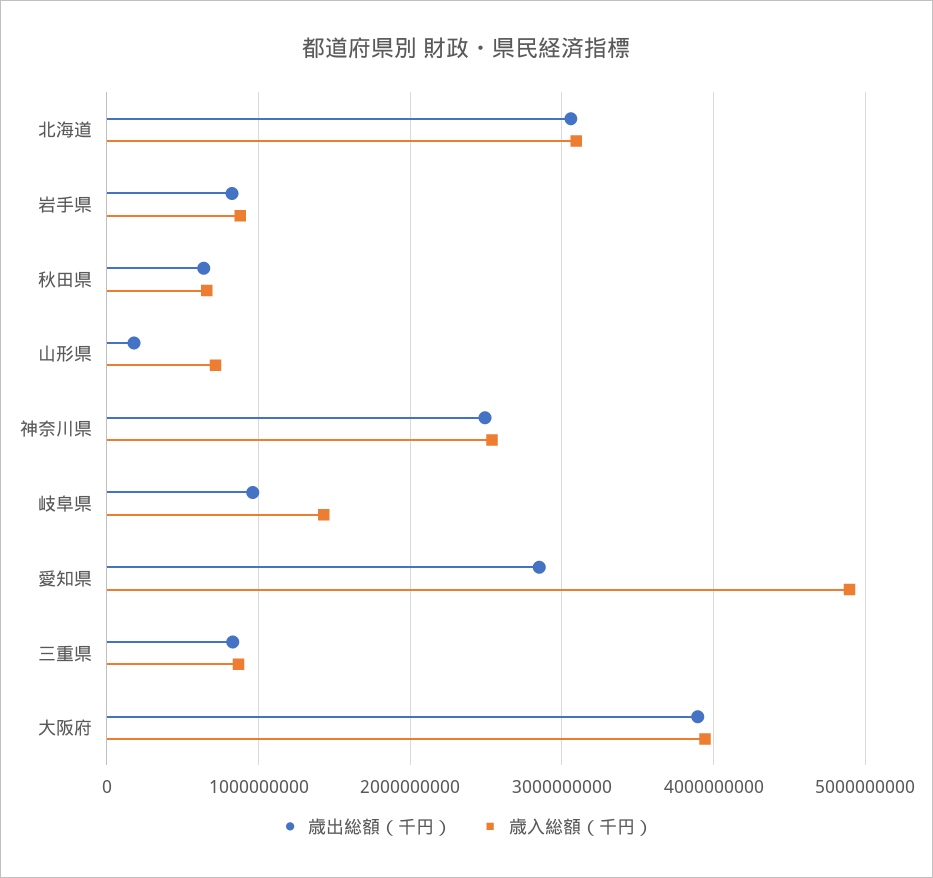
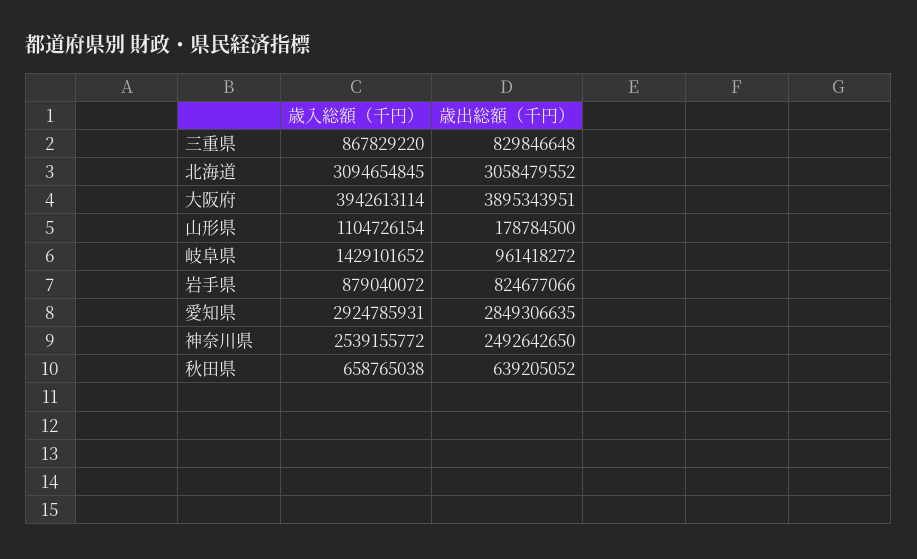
  {
    "歳出総額（千円）": {
      "北海道": 3058479552,
      "岩手県": 824677066,
      "秋田県": 639205052,
      "山形県": 178784500,
      "神奈川県": 2492642650,
      "岐阜県": 961418272,
      "愛知県": 2849306635,
      "三重県": 829846648,
      "大阪府": 3895343951
    },
    "歳入総額（千円）": {
      "北海道": 3094654845,
      "岩手県": 879040072,
      "秋田県": 658765038,
-     "山形県": 700000000,
+     "山形県": 1104726154,
      "神奈川県": 2539155772,
      "岐阜県": 1429101652,
-     "愛知県": 4900000000,
+     "愛知県": 2924785931,
      "三重県": 867829220,
      "大阪府": 3942613114
    }
  }

